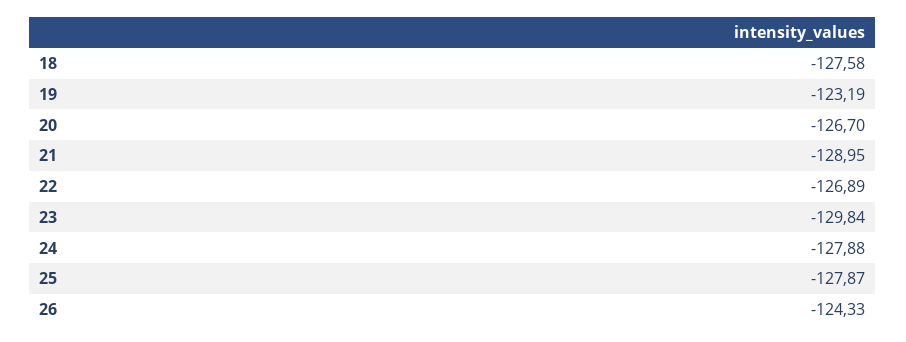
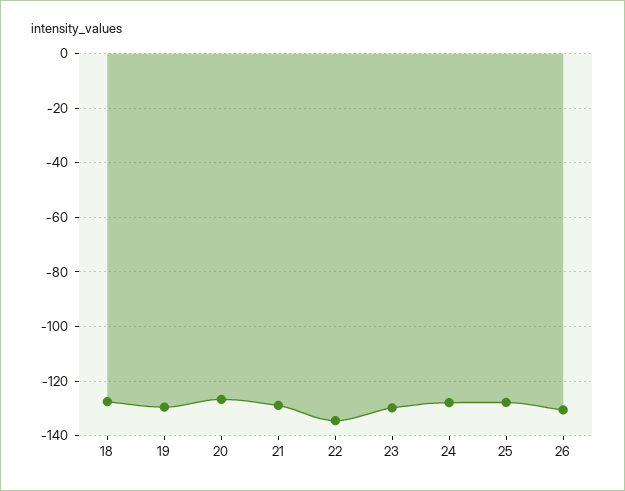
  {
    "18": -127.58,
-   "19": -123.19,
+   "19": -130,
    "20": -126.7,
    "21": -128.95,
-   "22": -126.89,
+   "22": -135,
    "23": -129.84,
    "24": -127.88,
    "25": -127.87,
-   "26": -124.33
+   "26": -130
  }

